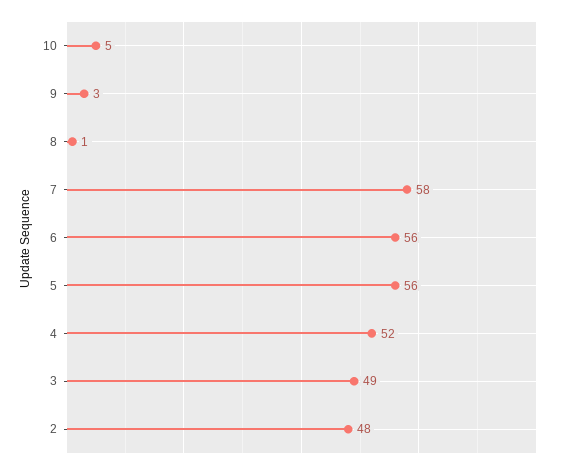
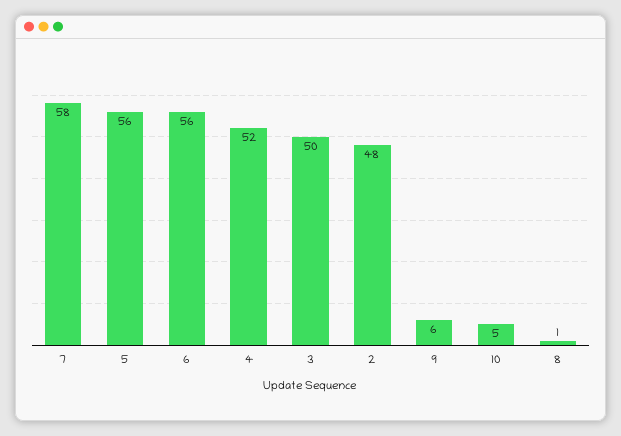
  {
    "10": 5,
-   "9": 3,
+   "9": 6,
    "8": 1,
    "7": 58,
    "6": 56,
    "5": 56,
    "4": 52,
-   "3": 49,
+   "3": 50,
    "2": 48
  }

